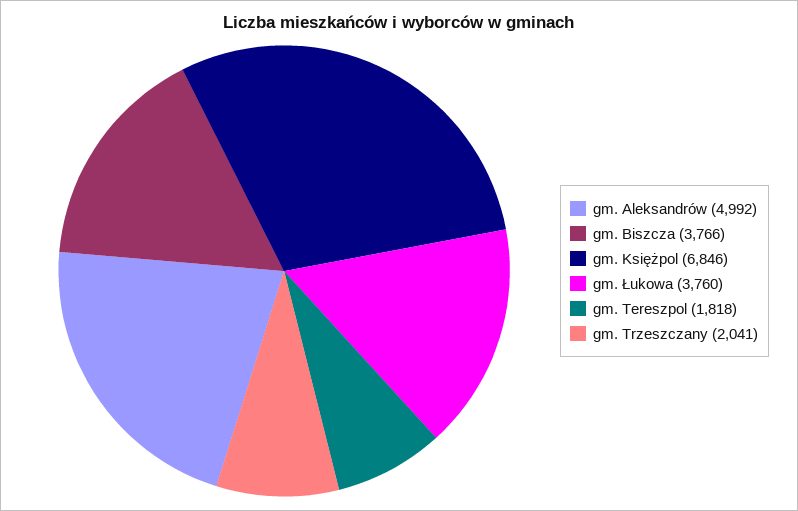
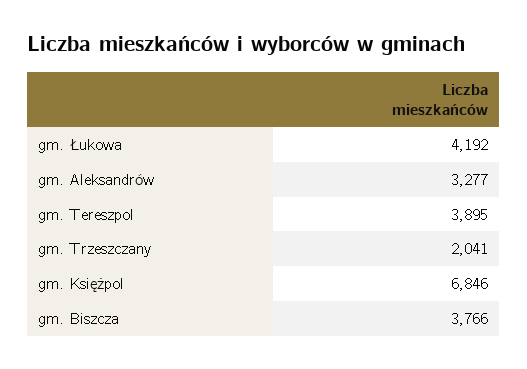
  {
-   "gm. Aleksandrów": 4992,
+   "gm. Aleksandrów": 3277,
    "gm. Biszcza": 3766,
    "gm. Księżpol": 6846,
-   "gm. Łukowa": 3760,
+   "gm. Łukowa": 4192,
-   "gm. Tereszpol": 1818,
+   "gm. Tereszpol": 3895,
    "gm. Trzeszczany": 2041
  }

